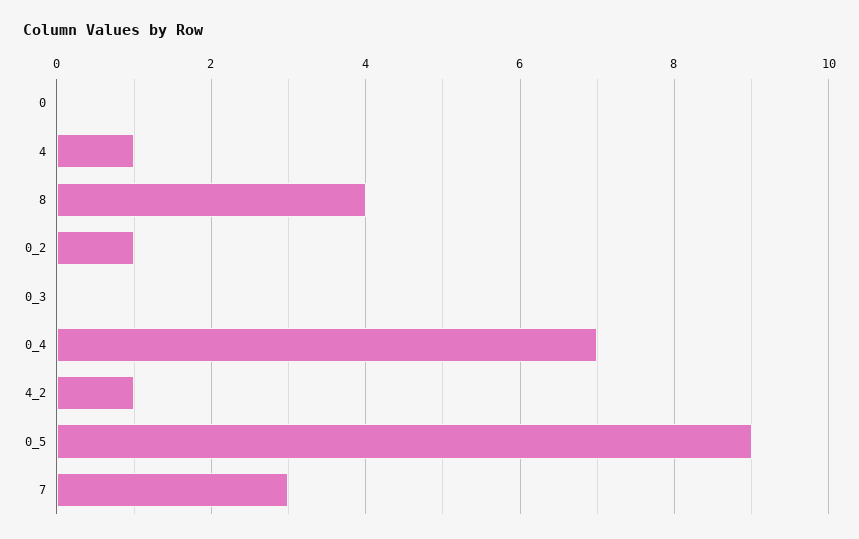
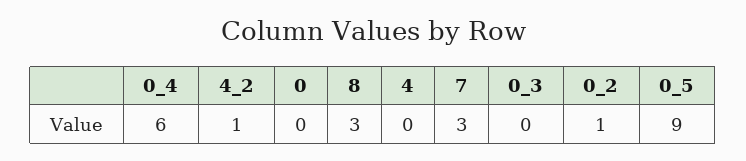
  {
    "0": 0,
-   "4": 1,
+   "4": 0,
-   "8": 4,
+   "8": 3,
    "0_2": 1,
    "0_3": 0,
-   "0_4": 7,
+   "0_4": 6,
    "4_2": 1,
    "0_5": 9,
    "7": 3
  }

